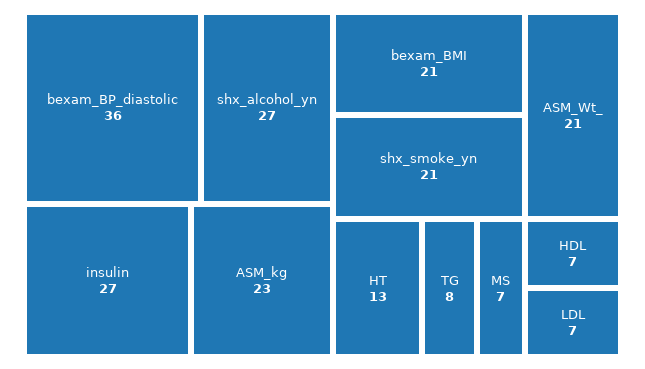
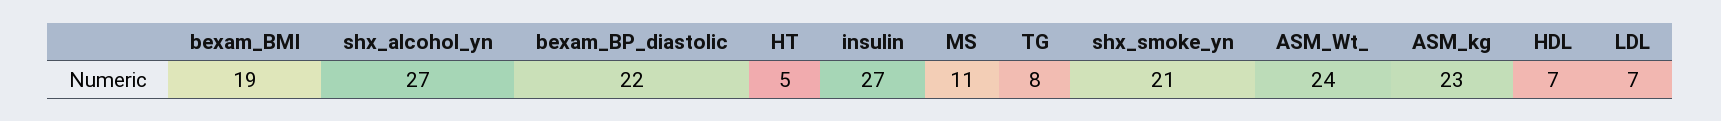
  {
-   "bexam_BP_diastolic": 36,
+   "bexam_BP_diastolic": 22,
    "shx_alcohol_yn": 27,
    "insulin": 27,
    "ASM_kg": 23,
-   "bexam_BMI": 21,
+   "bexam_BMI": 19,
    "shx_smoke_yn": 21,
-   "ASM_Wt_": 21,
+   "ASM_Wt_": 24,
-   "HT": 13,
+   "HT": 5,
    "TG": 8,
-   "MS": 7,
+   "MS": 11,
    "HDL": 7,
    "LDL": 7
  }

